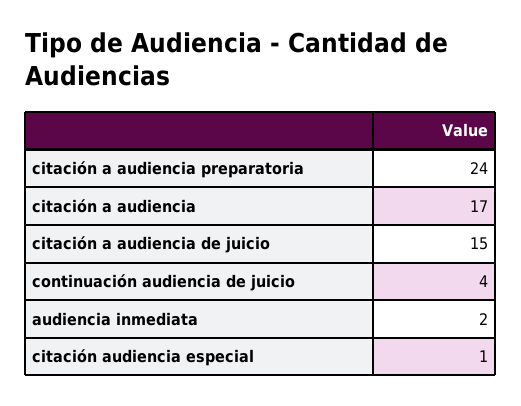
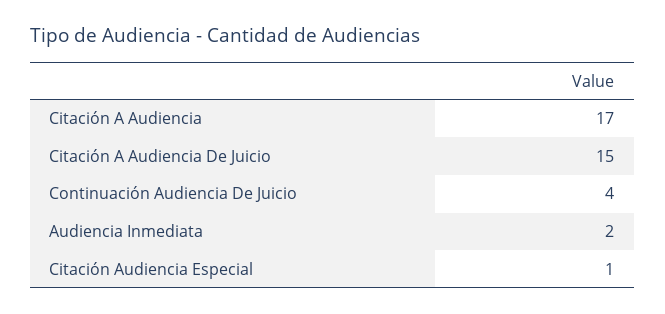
  {
-   "citación a audiencia preparatoria": 24,
    "citación a audiencia": 17,
    "citación a audiencia de juicio": 15,
    "continuación audiencia de juicio": 4,
    "audiencia inmediata": 2,
    "citación audiencia especial": 1
  }

